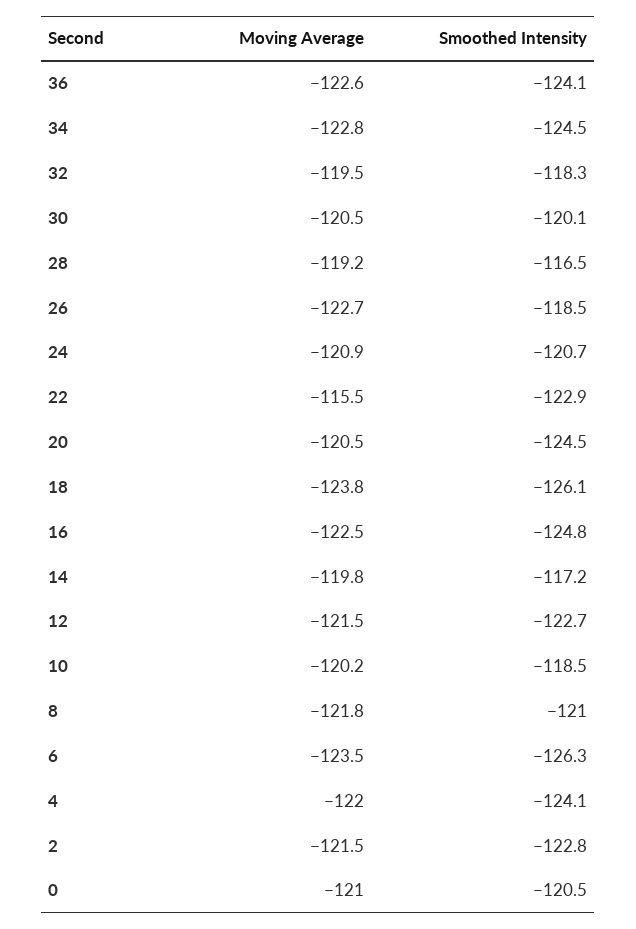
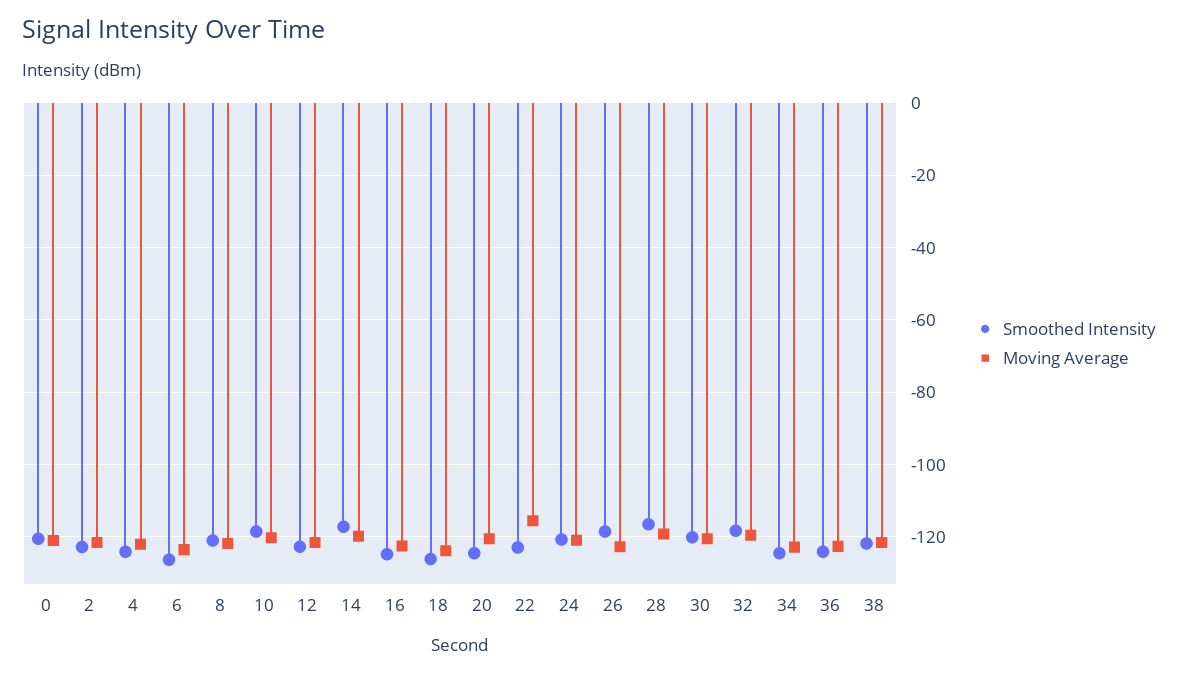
  {
    "Moving Average": {
      "36": -122.6,
      "34": -122.8,
      "32": -119.5,
      "30": -120.5,
      "28": -119.2,
      "26": -122.7,
      "24": -120.9,
      "22": -115.5,
      "20": -120.5,
      "18": -123.8,
      "16": -122.5,
      "14": -119.8,
      "12": -121.5,
      "10": -120.2,
      "8": -121.8,
      "6": -123.5,
      "4": -122,
      "2": -121.5,
-     "0": -121
+     "0": -121,
+     "38": -122
    },
    "Smoothed Intensity": {
      "36": -124.1,
      "34": -124.5,
      "32": -118.3,
      "30": -120.1,
      "28": -116.5,
      "26": -118.5,
      "24": -120.7,
      "22": -122.9,
      "20": -124.5,
      "18": -126.1,
      "16": -124.8,
      "14": -117.2,
      "12": -122.7,
      "10": -118.5,
      "8": -121,
      "6": -126.3,
      "4": -124.1,
      "2": -122.8,
-     "0": -120.5
+     "0": -120.5,
+     "38": -122
    }
  }

